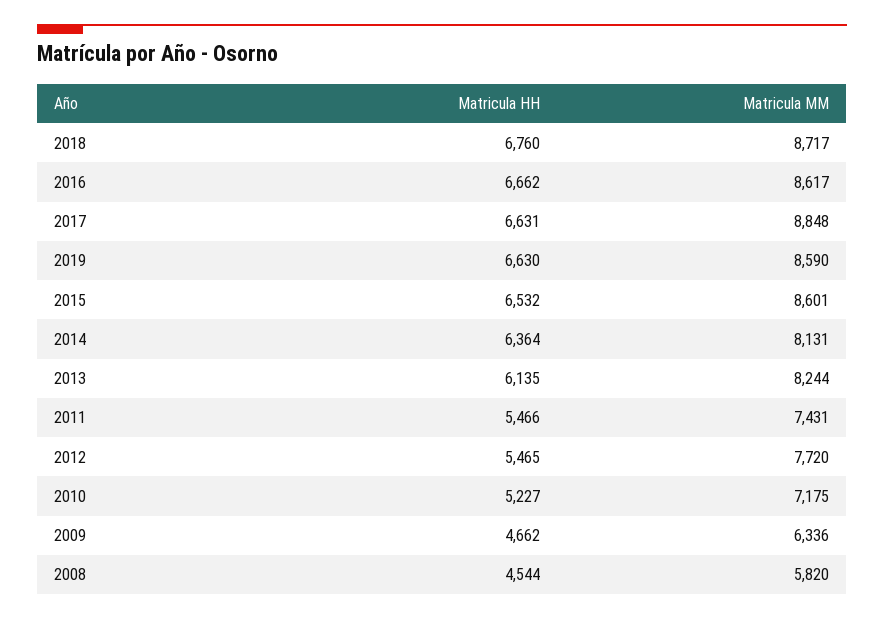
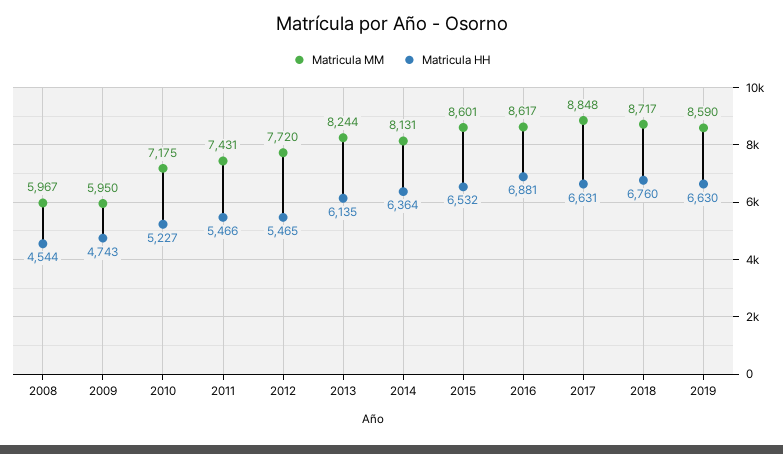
  {
    "Matricula HH": {
      "2018": 6760,
-     "2016": 6662,
+     "2016": 6881,
      "2017": 6631,
      "2019": 6630,
      "2015": 6532,
      "2014": 6364,
      "2013": 6135,
      "2011": 5466,
      "2012": 5465,
      "2010": 5227,
-     "2009": 4662,
+     "2009": 4743,
      "2008": 4544
    },
    "Matricula MM": {
      "2018": 8717,
      "2016": 8617,
      "2017": 8848,
      "2019": 8590,
      "2015": 8601,
      "2014": 8131,
      "2013": 8244,
      "2011": 7431,
      "2012": 7720,
      "2010": 7175,
-     "2009": 6336,
+     "2009": 5950,
-     "2008": 5820
+     "2008": 5967
    }
  }

